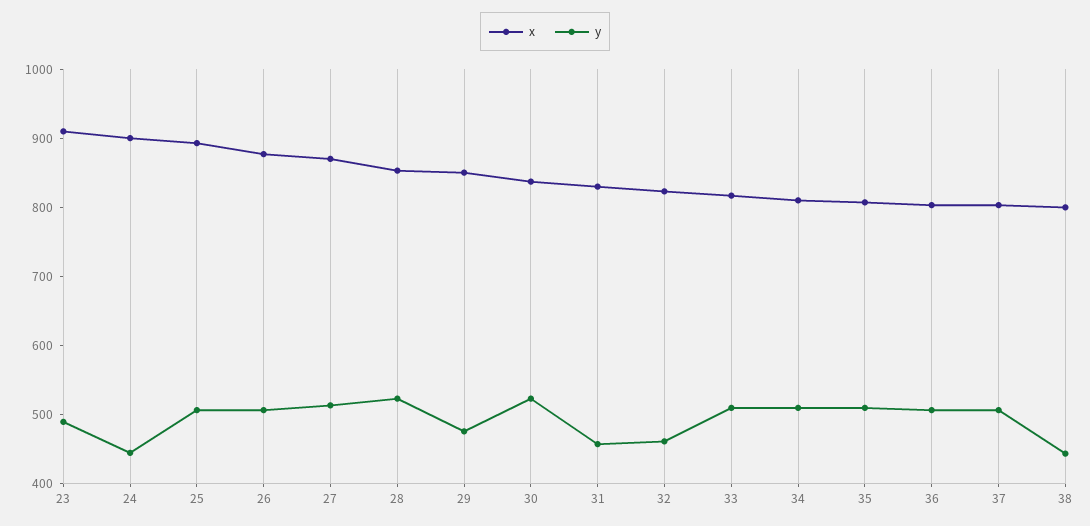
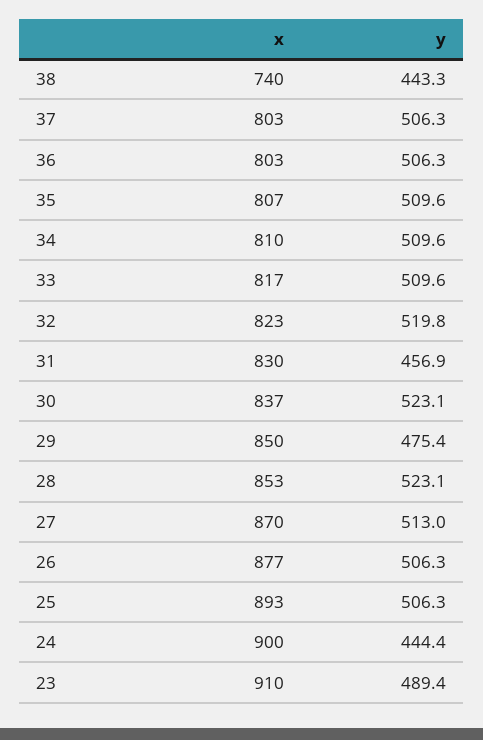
  {
    "x": {
      "23": 910,
      "24": 900,
      "25": 893,
      "26": 877,
      "27": 870,
      "28": 853,
      "29": 850,
      "30": 837,
      "31": 830,
      "32": 823,
      "33": 817,
      "34": 810,
      "35": 807,
      "36": 803,
      "37": 803,
-     "38": 800
+     "38": 740
    },
    "y": {
      "23": 489.4,
      "24": 444.4,
      "25": 506.3,
      "26": 506.3,
      "27": 513,
      "28": 523.1,
      "29": 475.4,
      "30": 523.1,
      "31": 456.9,
-     "32": 460,
+     "32": 519.8,
      "33": 509.6,
      "34": 509.6,
      "35": 509.6,
      "36": 506.3,
      "37": 506.3,
      "38": 443.3
    }
  }

